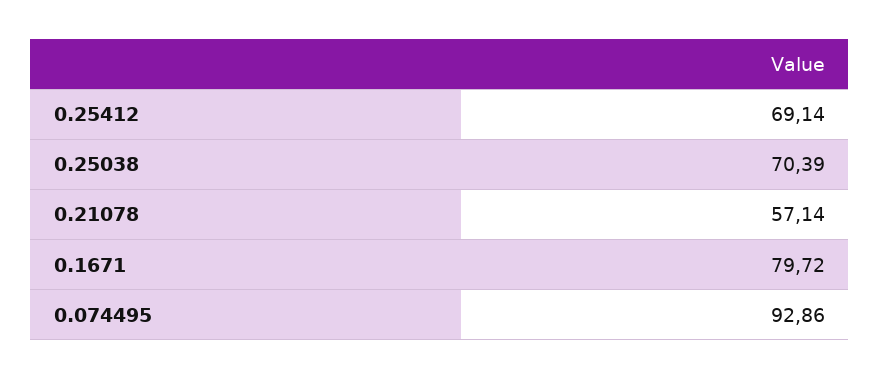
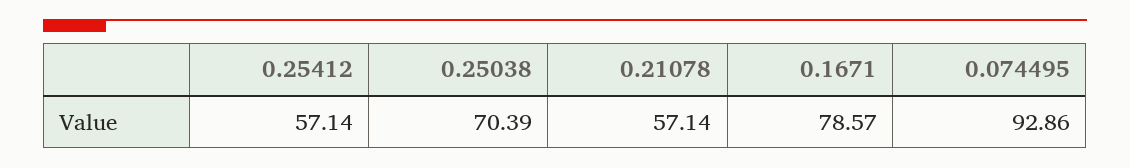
  {
-   "0.25412": 69.14,
+   "0.25412": 57.14,
    "0.25038": 70.39,
    "0.21078": 57.14,
-   "0.1671": 79.72,
+   "0.1671": 78.57,
    "0.074495": 92.86
  }

